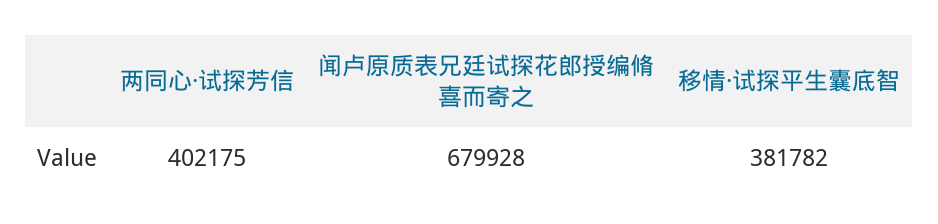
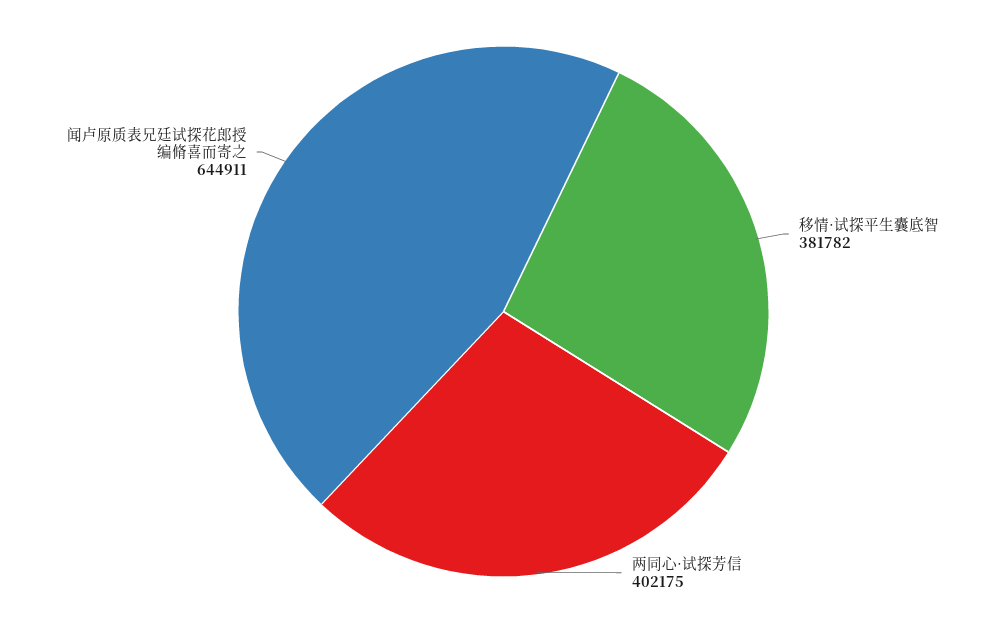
  {
    "两同心·试探芳信": 402175,
-   "闻卢原质表兄廷试探花郎授编脩喜而寄之": 679928,
+   "闻卢原质表兄廷试探花郎授编脩喜而寄之": 644911,
    "移情·试探平生囊底智": 381782
  }

